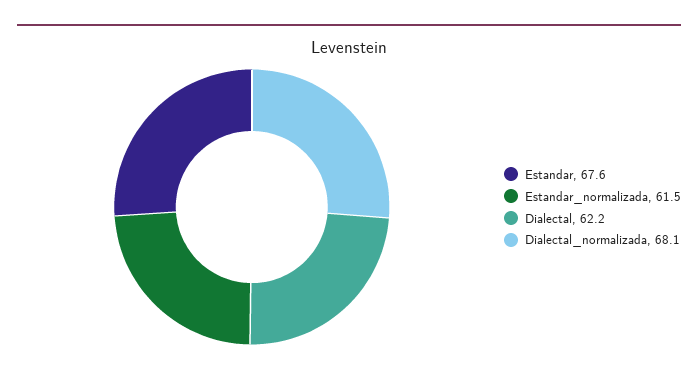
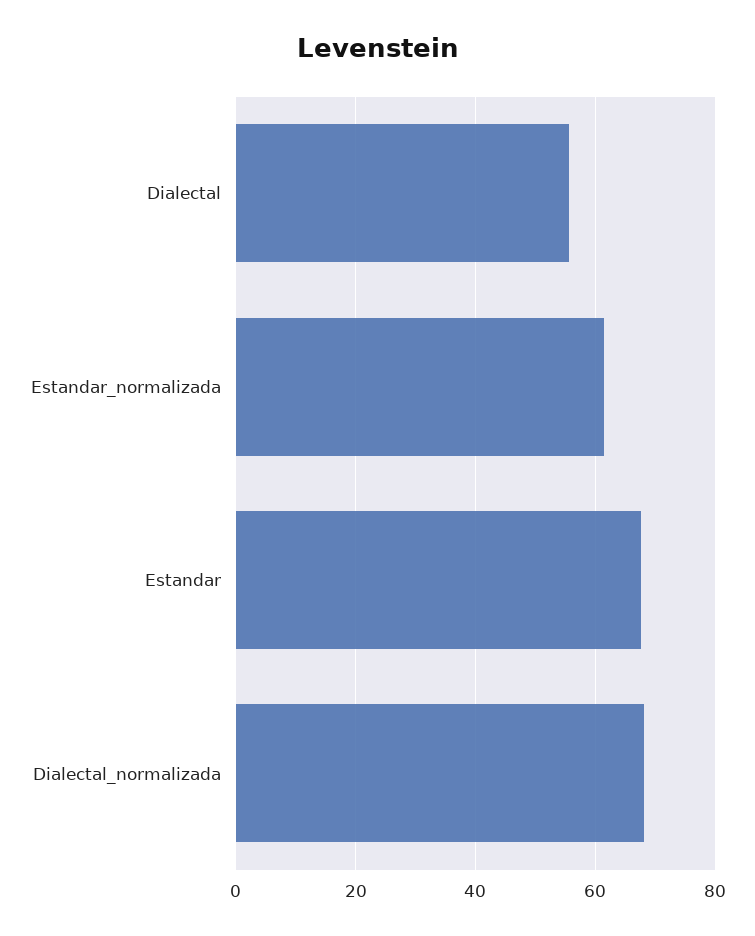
  {
    "Estandar": 67.6,
    "Estandar_normalizada": 61.5,
-   "Dialectal": 62.2,
+   "Dialectal": 56,
    "Dialectal_normalizada": 68.1
  }

